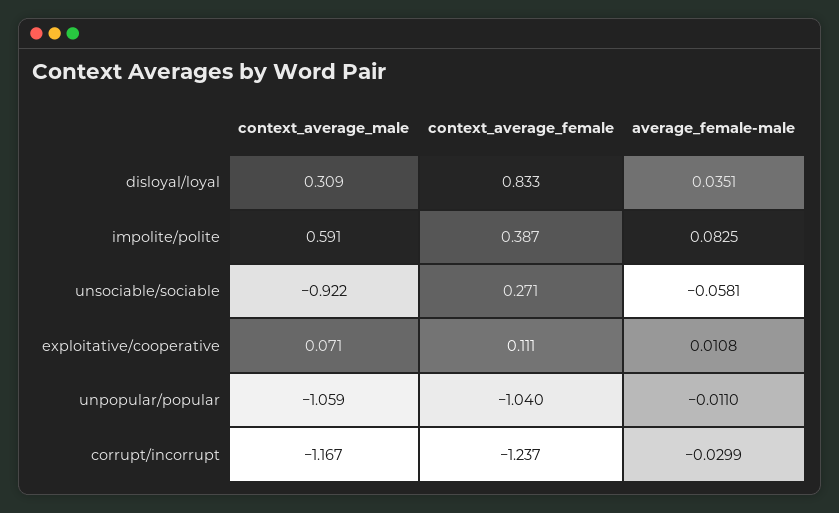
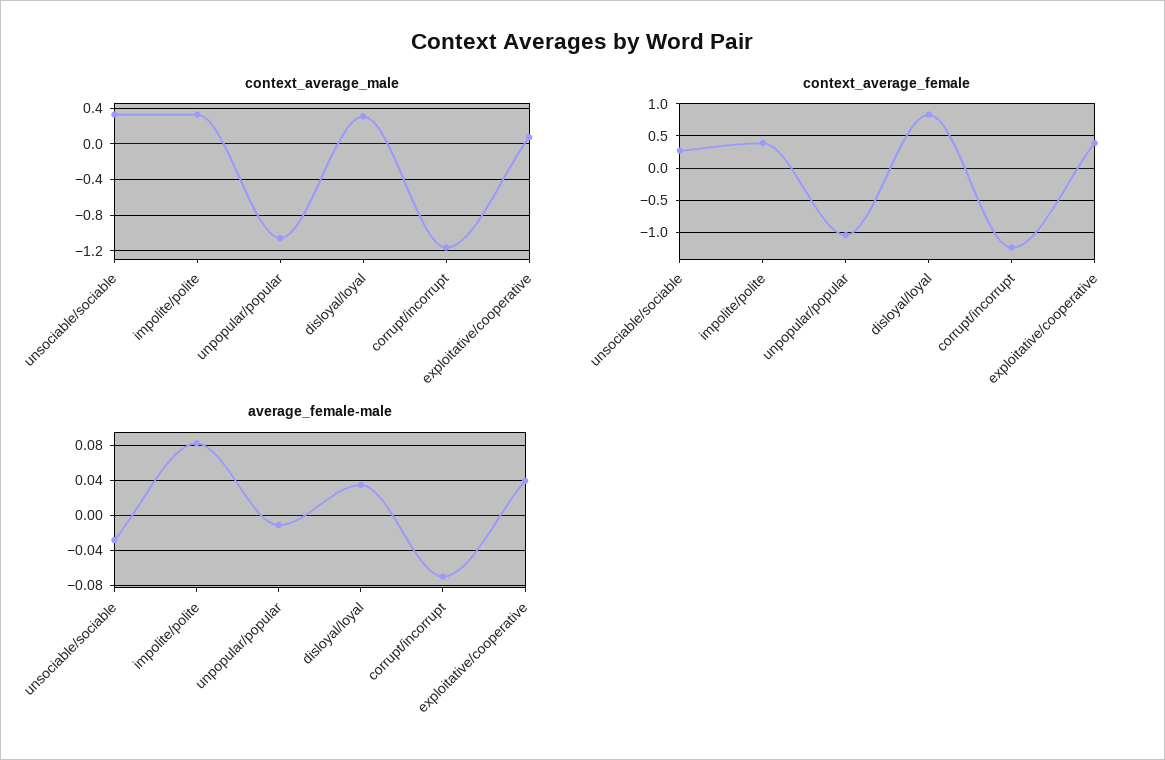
  {
    "context_average_male": {
      "disloyal/loyal": 0.309,
-     "impolite/polite": 0.591,
+     "impolite/polite": 0.3,
-     "unsociable/sociable": -0.922,
+     "unsociable/sociable": 0.3,
      "exploitative/cooperative": 0.071,
      "unpopular/popular": -1.059,
      "corrupt/incorrupt": -1.167
    },
    "context_average_female": {
      "disloyal/loyal": 0.833,
      "impolite/polite": 0.387,
      "unsociable/sociable": 0.271,
-     "exploitative/cooperative": 0.111,
+     "exploitative/cooperative": 0.4,
      "unpopular/popular": -1.04,
      "corrupt/incorrupt": -1.237
    },
    "average_female-male": {
      "disloyal/loyal": 0.0351,
      "impolite/polite": 0.0825,
-     "unsociable/sociable": -0.0581,
+     "unsociable/sociable": -0.03,
-     "exploitative/cooperative": 0.0108,
+     "exploitative/cooperative": 0.04,
      "unpopular/popular": -0.011,
-     "corrupt/incorrupt": -0.0299
+     "corrupt/incorrupt": -0.07
    }
  }

